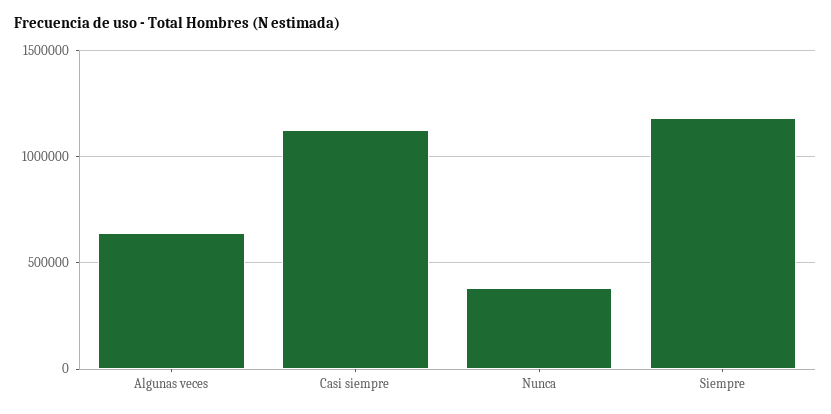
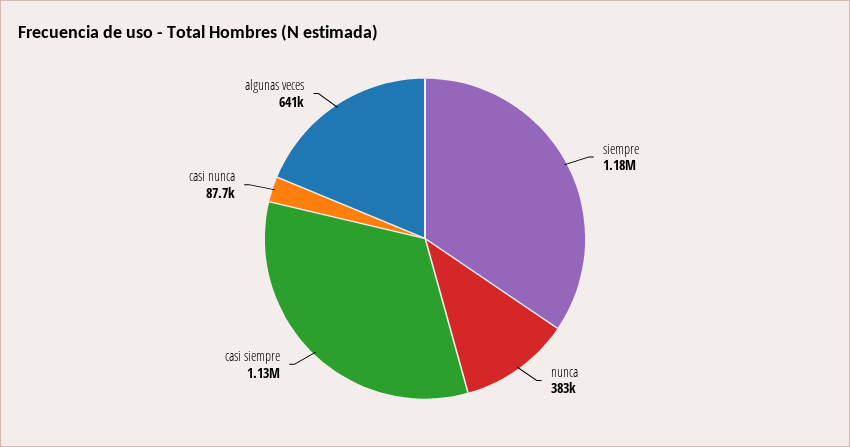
  {
    "Algunas veces": 641000,
    "Casi siempre": 1130000,
    "Nunca": 383000,
-   "Siempre": 1180000
+   "Siempre": 1180000,
+   "casi nunca": 87700
  }

